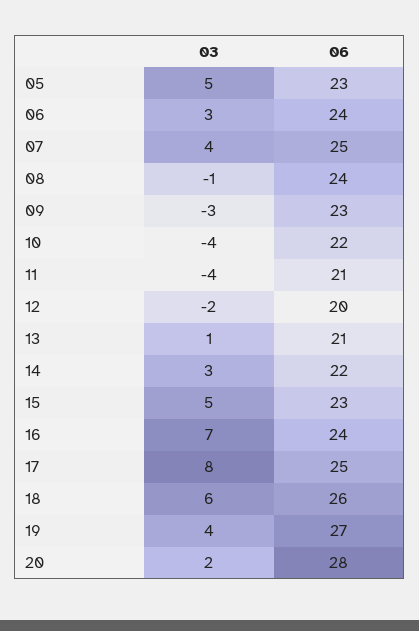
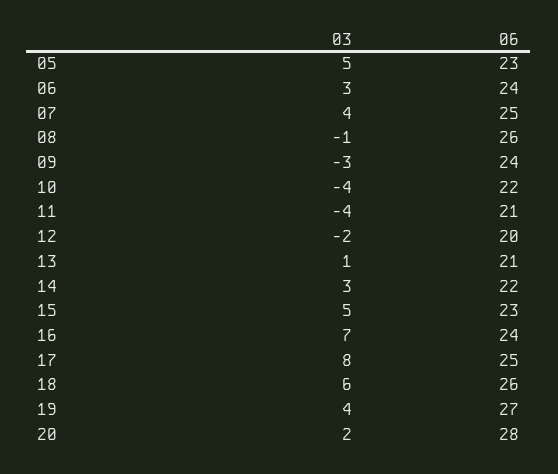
  {
    "03": {
      "05": 5,
      "06": 3,
      "07": 4,
      "08": -1,
      "09": -3,
      "10": -4,
      "11": -4,
      "12": -2,
      "13": 1,
      "14": 3,
      "15": 5,
      "16": 7,
      "17": 8,
      "18": 6,
      "19": 4,
      "20": 2
    },
    "06": {
      "05": 23,
      "06": 24,
      "07": 25,
-     "08": 24,
+     "08": 26,
-     "09": 23,
+     "09": 24,
      "10": 22,
      "11": 21,
      "12": 20,
      "13": 21,
      "14": 22,
      "15": 23,
      "16": 24,
      "17": 25,
      "18": 26,
      "19": 27,
      "20": 28
    }
  }

